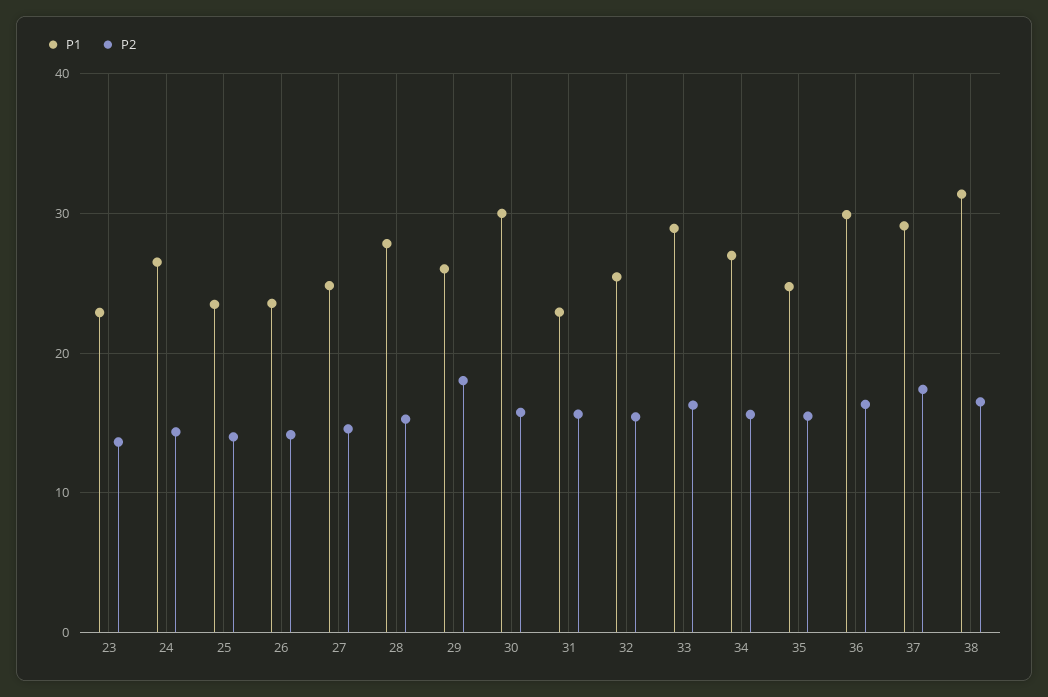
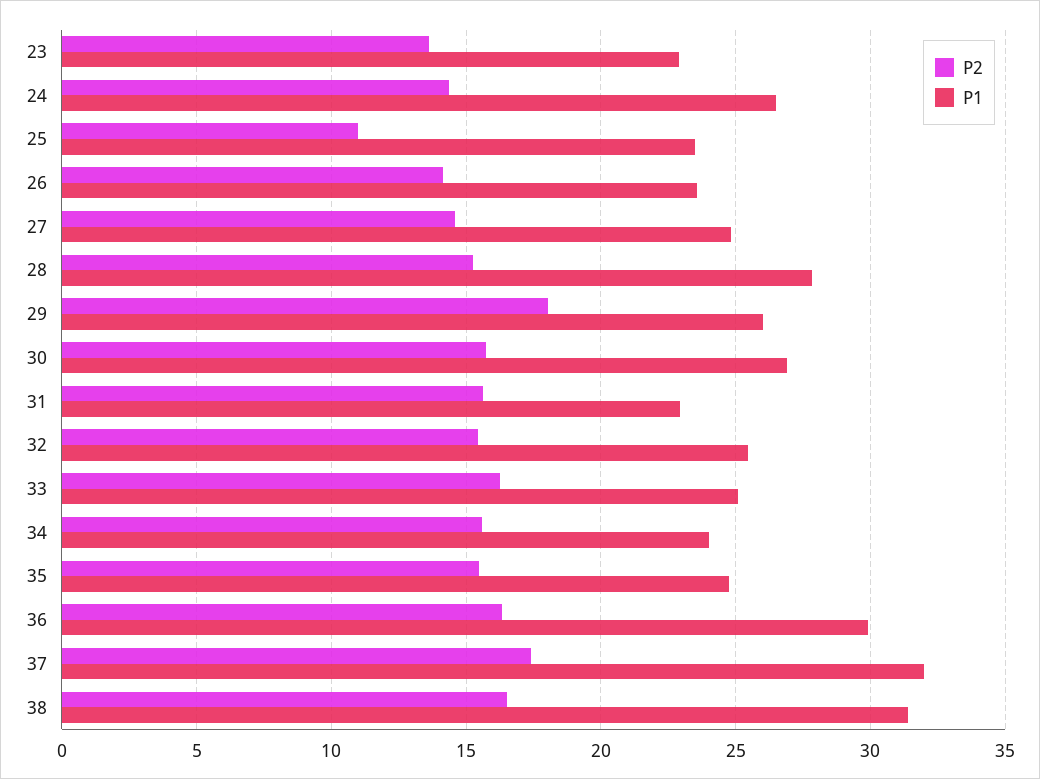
  {
    "P1": {
      "23": 23,
      "24": 26.5,
      "25": 23.5,
      "26": 23.5,
      "27": 25,
      "28": 28,
      "29": 26,
-     "30": 30,
+     "30": 27,
      "31": 23,
      "32": 25.5,
-     "33": 29,
+     "33": 25,
-     "34": 27,
+     "34": 24,
      "35": 25,
      "36": 30,
-     "37": 29,
+     "37": 32,
      "38": 31.5
    },
    "P2": {
      "23": 13.5,
      "24": 14.5,
-     "25": 14,
+     "25": 11,
      "26": 14,
      "27": 14.5,
      "28": 15.5,
      "29": 18,
      "30": 16,
      "31": 15.5,
      "32": 15.5,
      "33": 16.5,
      "34": 15.5,
      "35": 15.5,
      "36": 16.5,
      "37": 17.5,
      "38": 16.5
    }
  }

